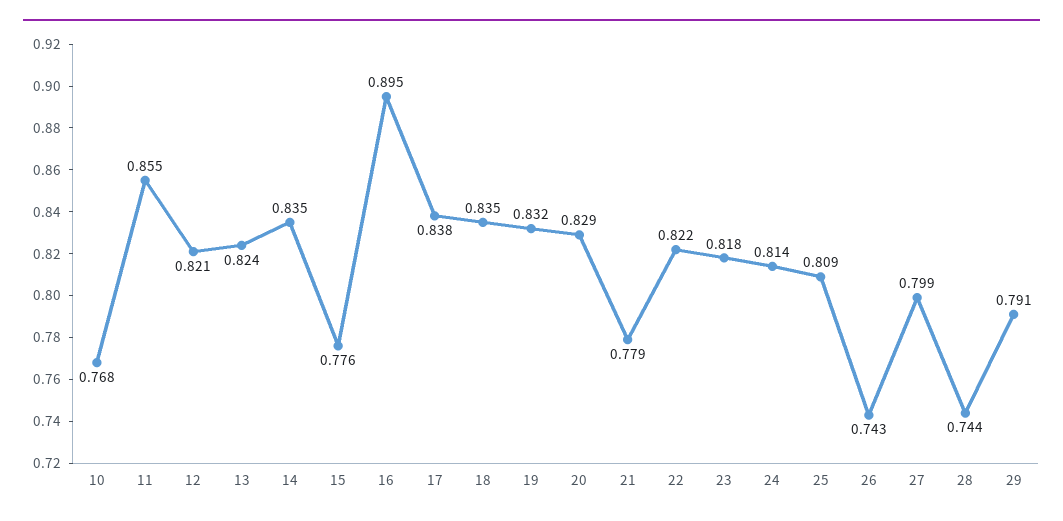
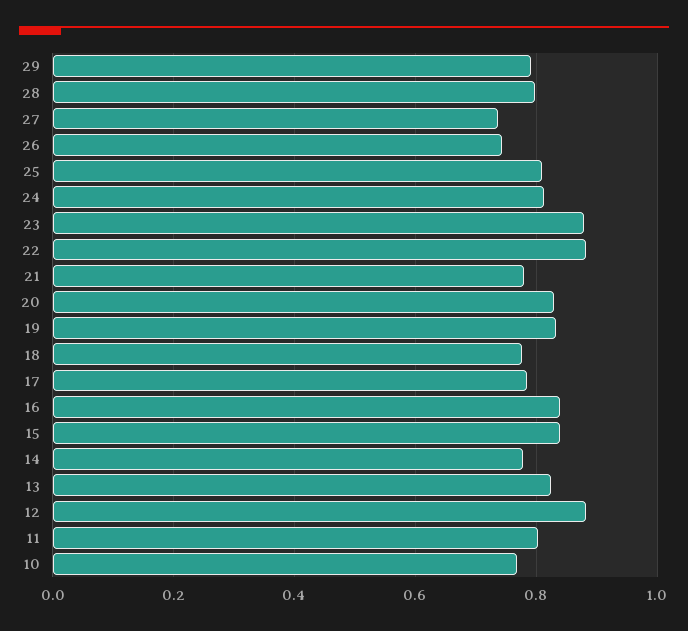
  {
    "10": 0.768,
-   "11": 0.855,
+   "11": 0.8,
-   "12": 0.821,
+   "12": 0.88,
    "13": 0.824,
-   "14": 0.835,
+   "14": 0.78,
-   "15": 0.776,
+   "15": 0.84,
-   "16": 0.895,
+   "16": 0.84,
-   "17": 0.838,
+   "17": 0.78,
-   "18": 0.835,
+   "18": 0.78,
    "19": 0.832,
    "20": 0.829,
    "21": 0.779,
-   "22": 0.822,
+   "22": 0.88,
-   "23": 0.818,
+   "23": 0.88,
    "24": 0.814,
    "25": 0.809,
    "26": 0.743,
-   "27": 0.799,
+   "27": 0.74,
-   "28": 0.744,
+   "28": 0.8,
    "29": 0.791
  }

